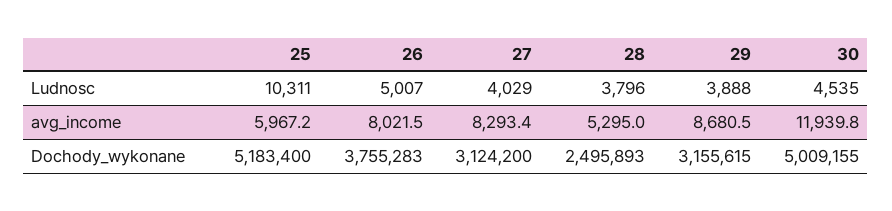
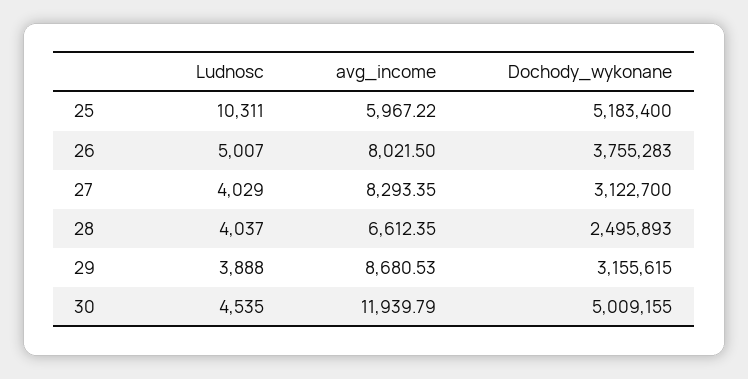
  {
    "25": {
      "Ludnosc": 10311,
      "avg_income": 5967.22,
      "Dochody_wykonane": 5183400
    },
    "26": {
      "Ludnosc": 5007,
      "avg_income": 8021.5,
      "Dochody_wykonane": 3755283
    },
    "27": {
      "Ludnosc": 4029,
      "avg_income": 8293.35,
-     "Dochody_wykonane": 3124200
+     "Dochody_wykonane": 3122700
    },
    "28": {
-     "Ludnosc": 3796,
+     "Ludnosc": 4037,
-     "avg_income": 5295,
+     "avg_income": 6612.35,
      "Dochody_wykonane": 2495893
    },
    "29": {
      "Ludnosc": 3888,
      "avg_income": 8680.53,
      "Dochody_wykonane": 3155615
    },
    "30": {
      "Ludnosc": 4535,
      "avg_income": 11939.79,
      "Dochody_wykonane": 5009155
    }
  }

